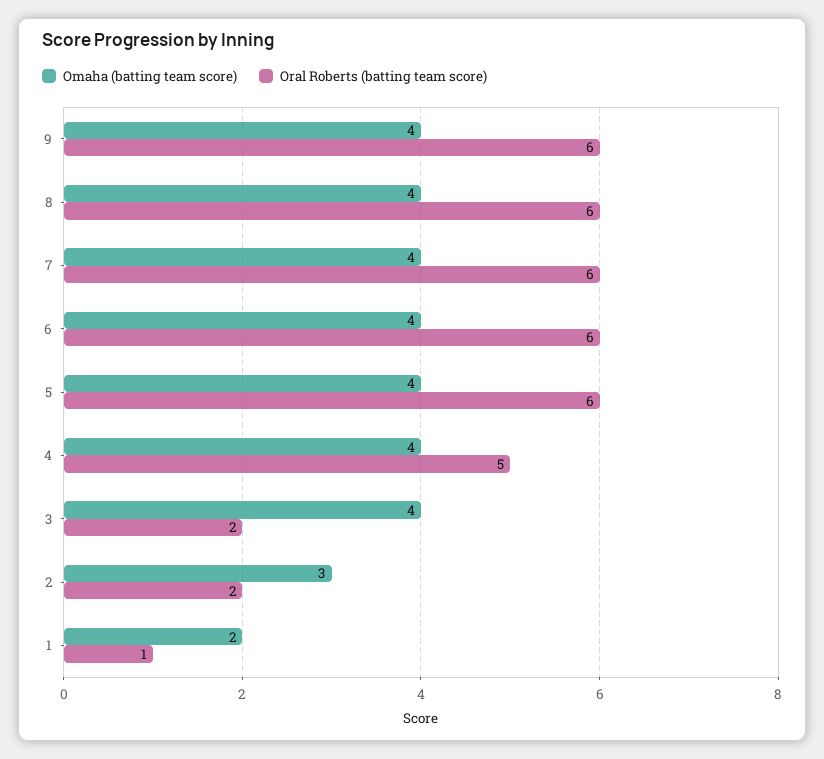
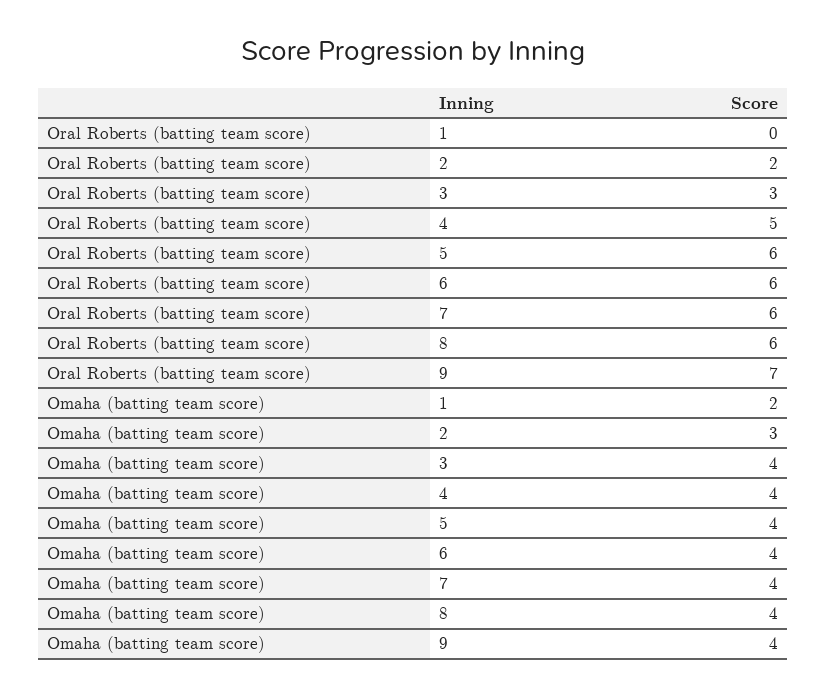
  {
    "Omaha (batting team score)": {
      "9": 4,
      "8": 4,
      "7": 4,
      "6": 4,
      "5": 4,
      "4": 4,
      "3": 4,
      "2": 3,
      "1": 2
    },
    "Oral Roberts (batting team score)": {
-     "9": 6,
+     "9": 7,
      "8": 6,
      "7": 6,
      "6": 6,
      "5": 6,
      "4": 5,
-     "3": 2,
+     "3": 3,
      "2": 2,
-     "1": 1
+     "1": 0
    }
  }

